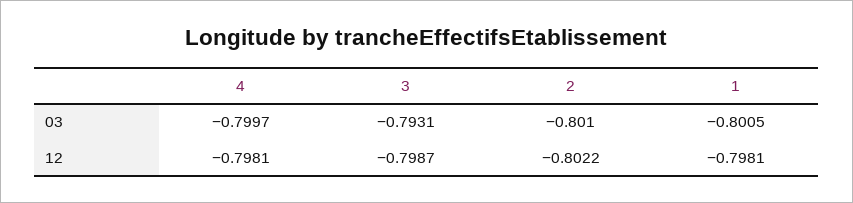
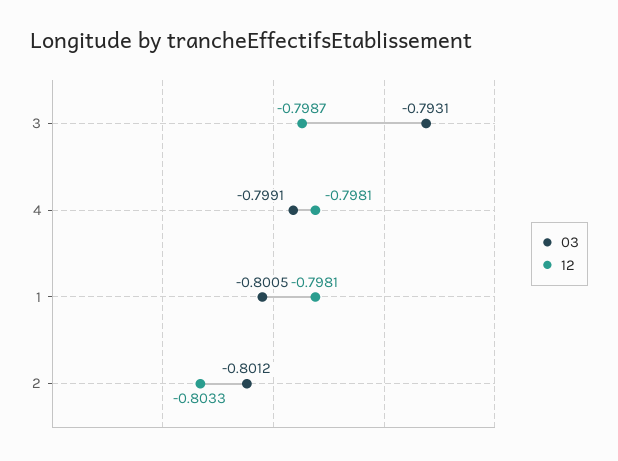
  {
    "03": {
-     "4": -0.7997,
+     "4": -0.7991,
      "3": -0.7931,
-     "2": -0.801,
+     "2": -0.8012,
      "1": -0.8005
    },
    "12": {
      "4": -0.7981,
      "3": -0.7987,
-     "2": -0.8022,
+     "2": -0.8033,
      "1": -0.7981
    }
  }

